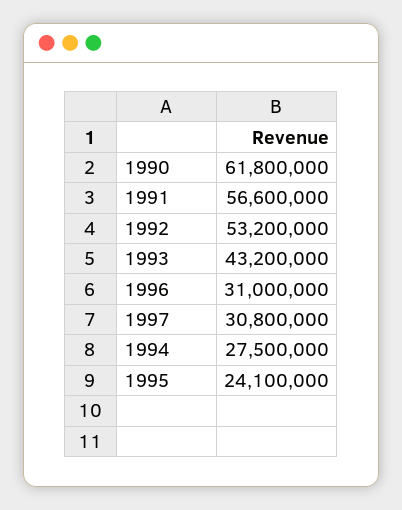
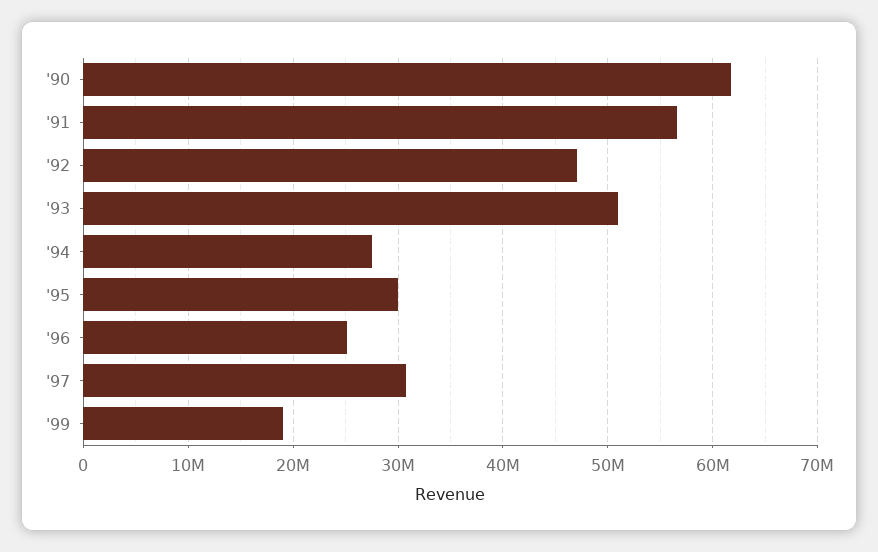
  {
    "1990": 61800000,
    "1991": 56600000,
-   "1992": 53200000,
+   "1992": 47000000,
-   "1993": 43200000,
+   "1993": 51000000,
-   "1996": 31000000,
+   "1996": 25000000,
    "1997": 30800000,
    "1994": 27500000,
-   "1995": 24100000
+   "1995": 30000000,
+   "'99": 19000000
  }

